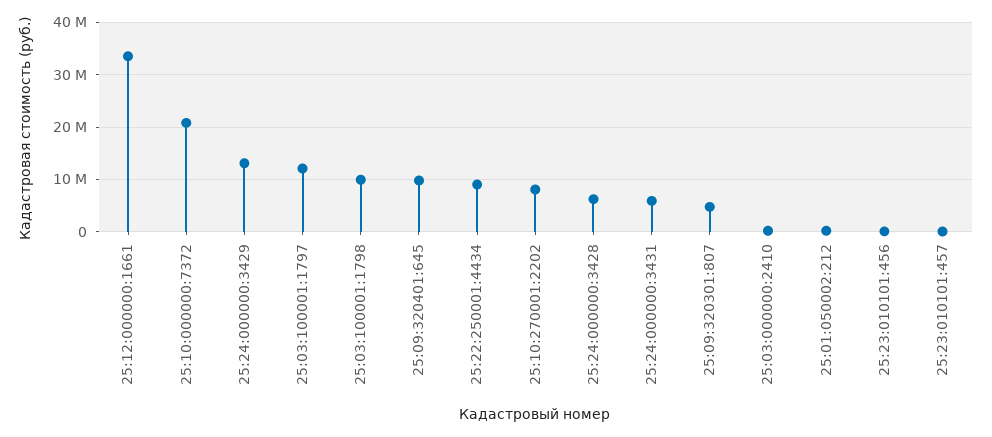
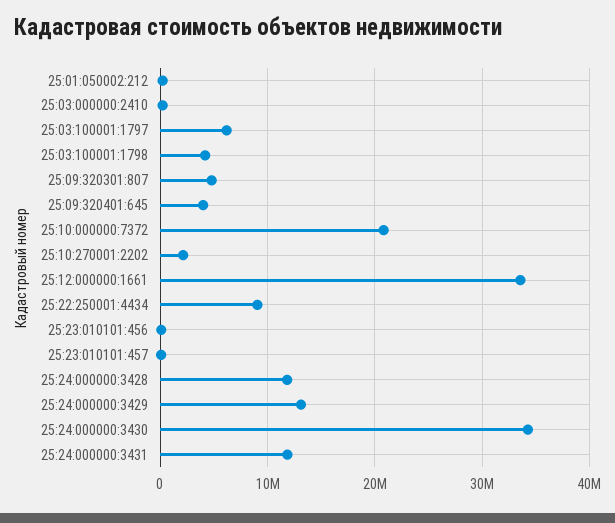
  {
    "25:12:000000:1661": 34000000,
    "25:10:000000:7372": 21000000,
    "25:24:000000:3429": 13000000,
-   "25:03:100001:1797": 12000000,
+   "25:03:100001:1797": 6000000,
-   "25:03:100001:1798": 10000000,
+   "25:03:100001:1798": 4000000,
-   "25:09:320401:645": 10000000,
+   "25:09:320401:645": 4000000,
    "25:22:250001:4434": 9000000,
-   "25:10:270001:2202": 8000000,
+   "25:10:270001:2202": 2000000,
-   "25:24:000000:3428": 6000000,
+   "25:24:000000:3428": 12000000,
-   "25:24:000000:3431": 6000000,
+   "25:24:000000:3431": 12000000,
    "25:09:320301:807": 5000000,
    "25:03:000000:2410": 0,
    "25:01:050002:212": 0,
    "25:23:010101:456": 0,
-   "25:23:010101:457": 0
+   "25:23:010101:457": 0,
+   "25:24:000000:3430": 34000000
  }

